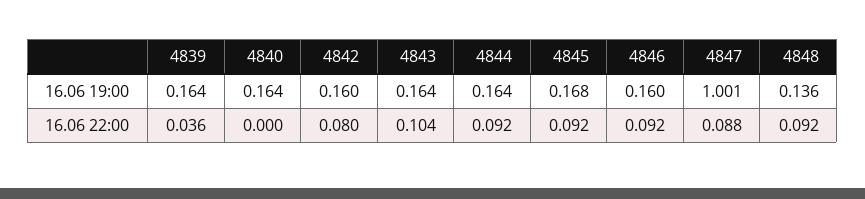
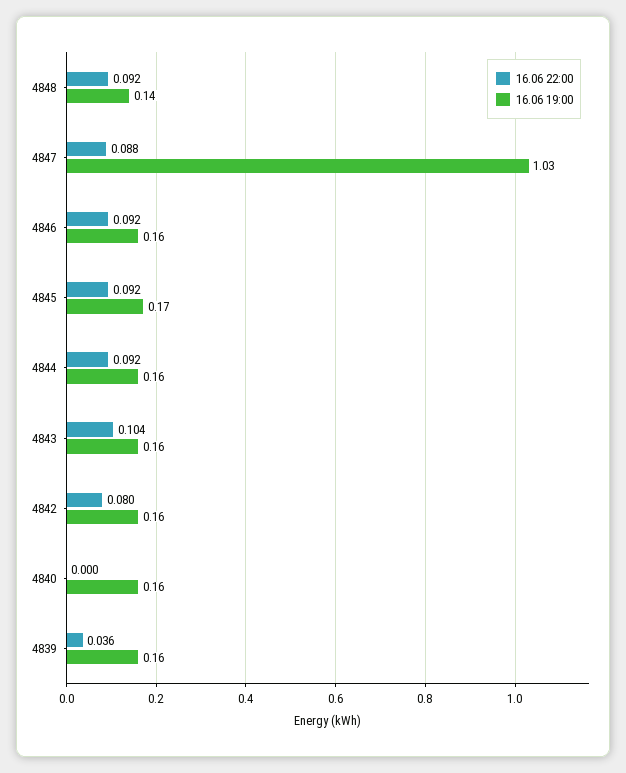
  {
    "16.06 19:00": {
      "4839": 0.164,
      "4840": 0.164,
      "4842": 0.16,
      "4843": 0.164,
      "4844": 0.164,
      "4845": 0.168,
      "4846": 0.16,
-     "4847": 1.001,
+     "4847": 1.03,
      "4848": 0.136
    },
    "16.06 22:00": {
      "4839": 0.036,
      "4840": 0,
      "4842": 0.08,
      "4843": 0.104,
      "4844": 0.092,
      "4845": 0.092,
      "4846": 0.092,
      "4847": 0.088,
      "4848": 0.092
    }
  }

